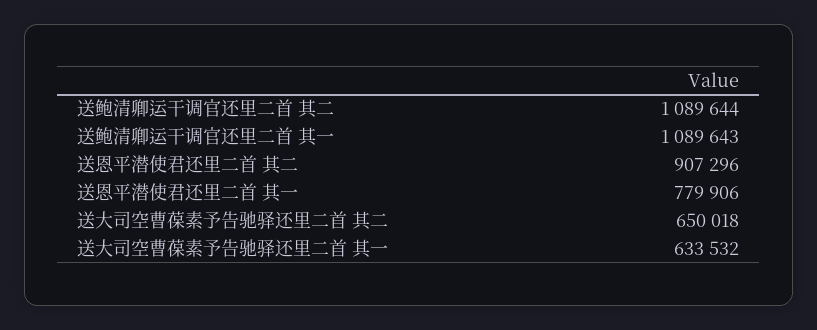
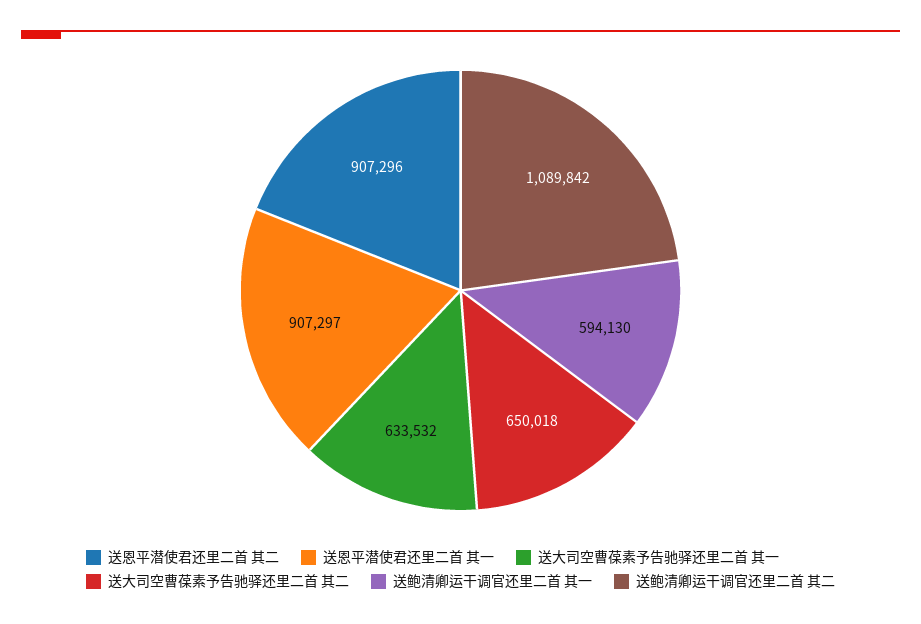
  {
-   "送鲍清卿运干调官还里二首 其二": 1089644,
+   "送鲍清卿运干调官还里二首 其二": 1089842,
-   "送鲍清卿运干调官还里二首 其一": 1089643,
+   "送鲍清卿运干调官还里二首 其一": 594130,
    "送恩平潜使君还里二首 其二": 907296,
-   "送恩平潜使君还里二首 其一": 779906,
+   "送恩平潜使君还里二首 其一": 907297,
    "送大司空曹葆素予告驰驿还里二首 其二": 650018,
    "送大司空曹葆素予告驰驿还里二首 其一": 633532
  }

